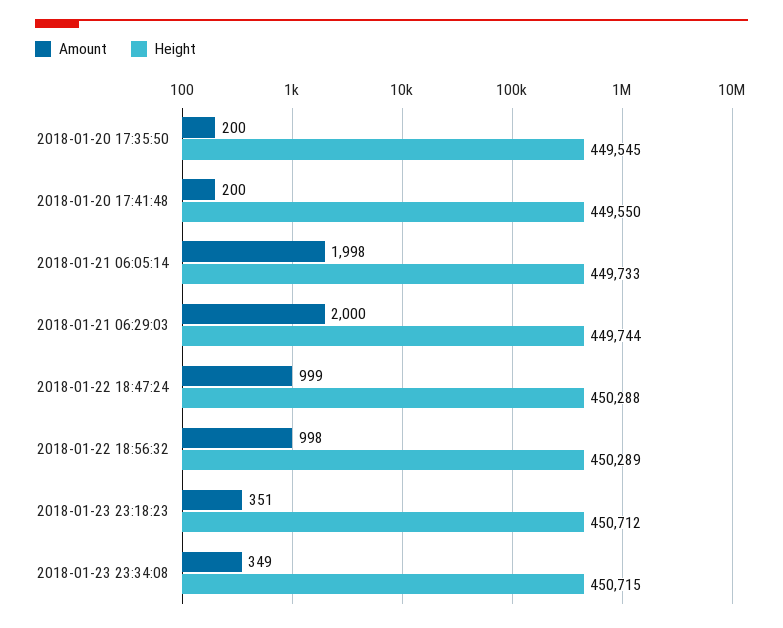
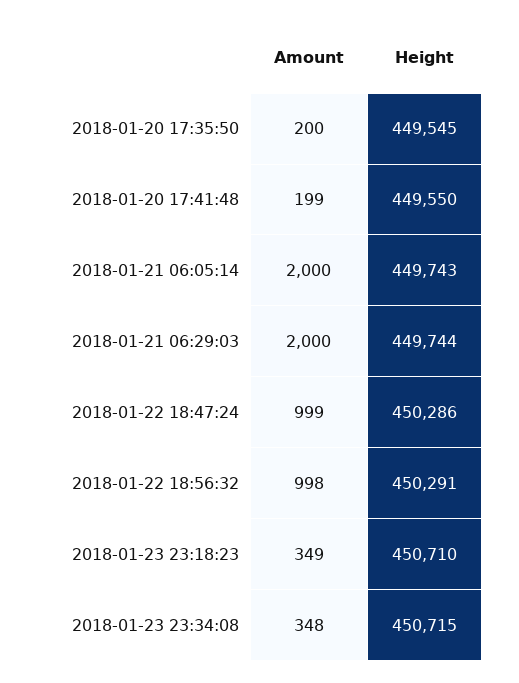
  {
    "Amount": {
      "2018-01-20 17:35:50": 200,
-     "2018-01-20 17:41:48": 200,
+     "2018-01-20 17:41:48": 199,
-     "2018-01-21 06:05:14": 1998,
+     "2018-01-21 06:05:14": 2000,
      "2018-01-21 06:29:03": 2000,
      "2018-01-22 18:47:24": 999,
      "2018-01-22 18:56:32": 998,
-     "2018-01-23 23:18:23": 351,
+     "2018-01-23 23:18:23": 349,
-     "2018-01-23 23:34:08": 349
+     "2018-01-23 23:34:08": 348
    },
    "Height": {
      "2018-01-20 17:35:50": 449545,
      "2018-01-20 17:41:48": 449550,
-     "2018-01-21 06:05:14": 449733,
+     "2018-01-21 06:05:14": 449743,
      "2018-01-21 06:29:03": 449744,
-     "2018-01-22 18:47:24": 450288,
+     "2018-01-22 18:47:24": 450286,
-     "2018-01-22 18:56:32": 450289,
+     "2018-01-22 18:56:32": 450291,
-     "2018-01-23 23:18:23": 450712,
+     "2018-01-23 23:18:23": 450710,
      "2018-01-23 23:34:08": 450715
    }
  }

